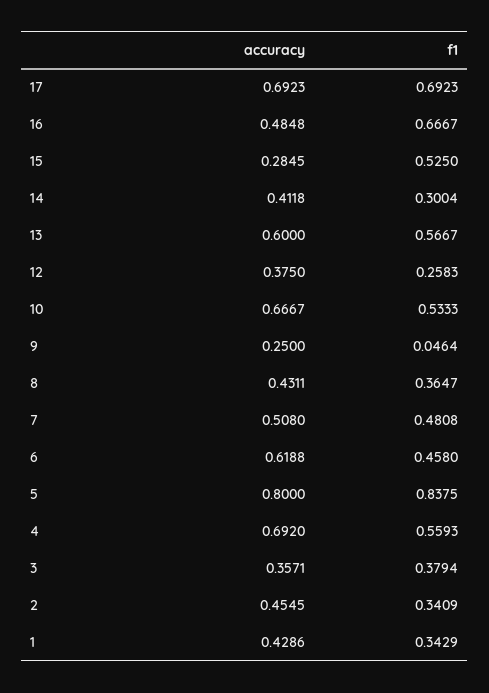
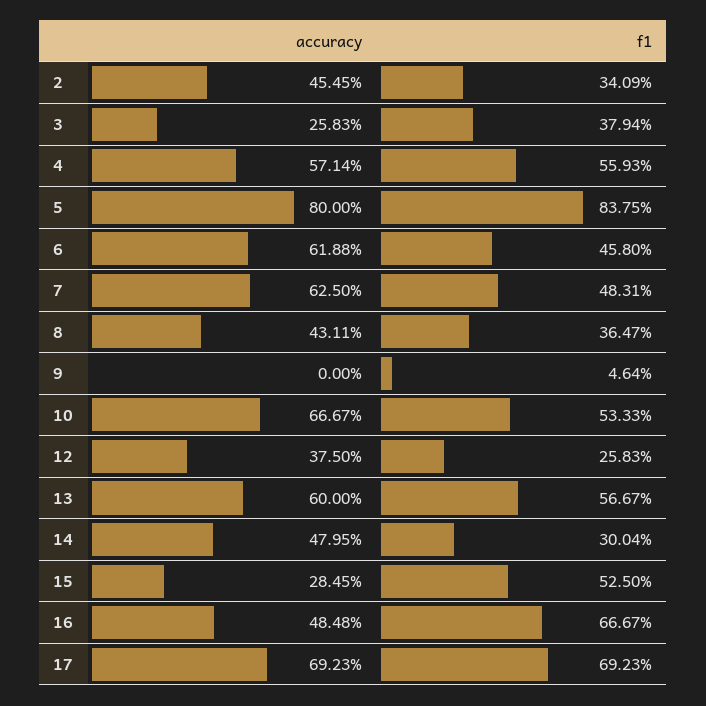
  {
    "accuracy": {
      "17": 0.6923,
      "16": 0.4848,
      "15": 0.2845,
-     "14": 0.4118,
+     "14": 0.4795,
      "13": 0.6,
      "12": 0.375,
      "10": 0.6667,
-     "9": 0.25,
+     "9": 0,
      "8": 0.4311,
-     "7": 0.508,
+     "7": 0.625,
      "6": 0.6188,
      "5": 0.8,
-     "4": 0.692,
+     "4": 0.5714,
-     "3": 0.3571,
+     "3": 0.2583,
-     "2": 0.4545,
+     "2": 0.4545
-     "1": 0.4286
    },
    "f1": {
      "17": 0.6923,
      "16": 0.6667,
      "15": 0.525,
      "14": 0.3004,
      "13": 0.5667,
      "12": 0.2583,
      "10": 0.5333,
      "9": 0.0464,
      "8": 0.3647,
-     "7": 0.4808,
+     "7": 0.4831,
      "6": 0.458,
      "5": 0.8375,
      "4": 0.5593,
      "3": 0.3794,
-     "2": 0.3409,
+     "2": 0.3409
-     "1": 0.3429
    }
  }

